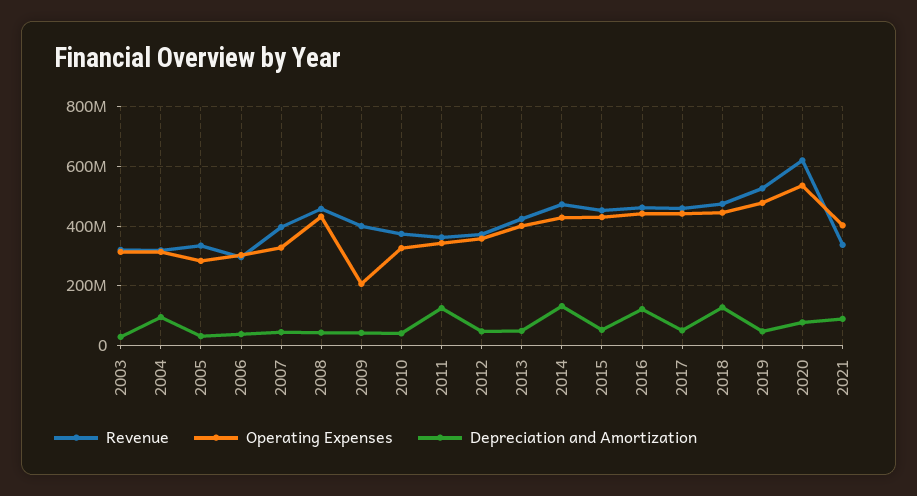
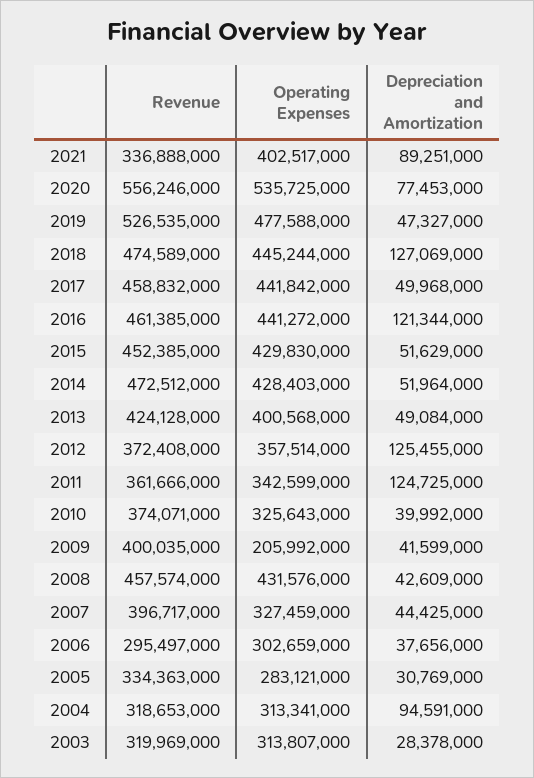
  {
    "Revenue": {
      "2003": 319969000,
      "2004": 318653000,
      "2005": 334363000,
      "2006": 295497000,
      "2007": 396717000,
      "2008": 457574000,
      "2009": 400035000,
      "2010": 374071000,
      "2011": 361666000,
      "2012": 372408000,
      "2013": 424128000,
      "2014": 472512000,
      "2015": 452385000,
      "2016": 461385000,
      "2017": 458832000,
      "2018": 474589000,
      "2019": 526535000,
-     "2020": 625000000,
+     "2020": 556246000,
      "2021": 336888000
    },
    "Operating Expenses": {
      "2003": 313807000,
      "2004": 313341000,
      "2005": 283121000,
      "2006": 302659000,
      "2007": 327459000,
      "2008": 431576000,
      "2009": 205992000,
      "2010": 325643000,
      "2011": 342599000,
      "2012": 357514000,
      "2013": 400568000,
      "2014": 428403000,
      "2015": 429830000,
      "2016": 441272000,
      "2017": 441842000,
      "2018": 445244000,
      "2019": 477588000,
      "2020": 535725000,
      "2021": 402517000
    },
    "Depreciation and Amortization": {
      "2003": 28378000,
      "2004": 94591000,
      "2005": 30769000,
      "2006": 37656000,
      "2007": 44425000,
      "2008": 42609000,
      "2009": 41599000,
      "2010": 39992000,
      "2011": 124725000,
-     "2012": 50000000,
+     "2012": 125455000,
      "2013": 49084000,
-     "2014": 125000000,
+     "2014": 51964000,
      "2015": 51629000,
      "2016": 121344000,
      "2017": 49968000,
      "2018": 127069000,
      "2019": 47327000,
      "2020": 77453000,
      "2021": 89251000
    }
  }

